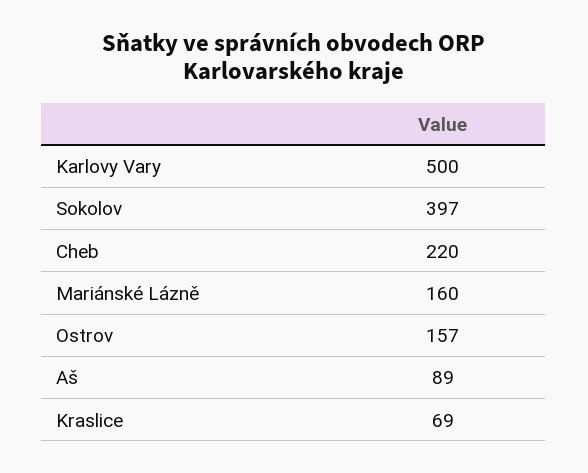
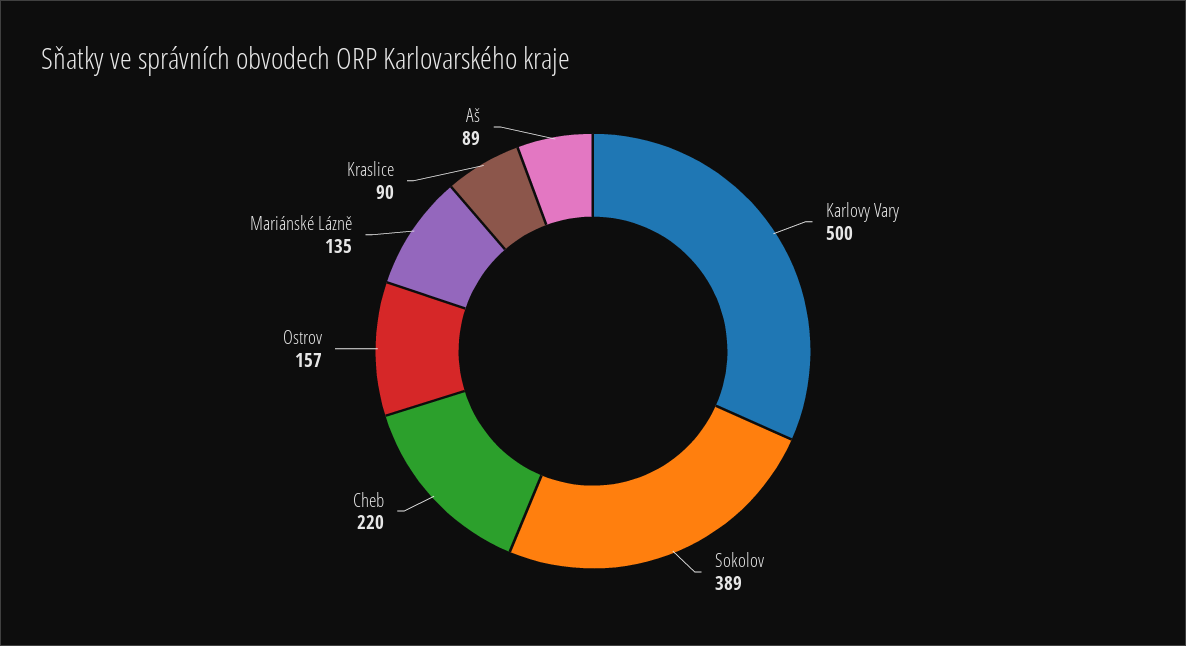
  {
    "Karlovy Vary": 500,
-   "Sokolov": 397,
+   "Sokolov": 389,
    "Cheb": 220,
-   "Mariánské Lázně": 160,
+   "Mariánské Lázně": 135,
    "Ostrov": 157,
    "Aš": 89,
-   "Kraslice": 69
+   "Kraslice": 90
  }

